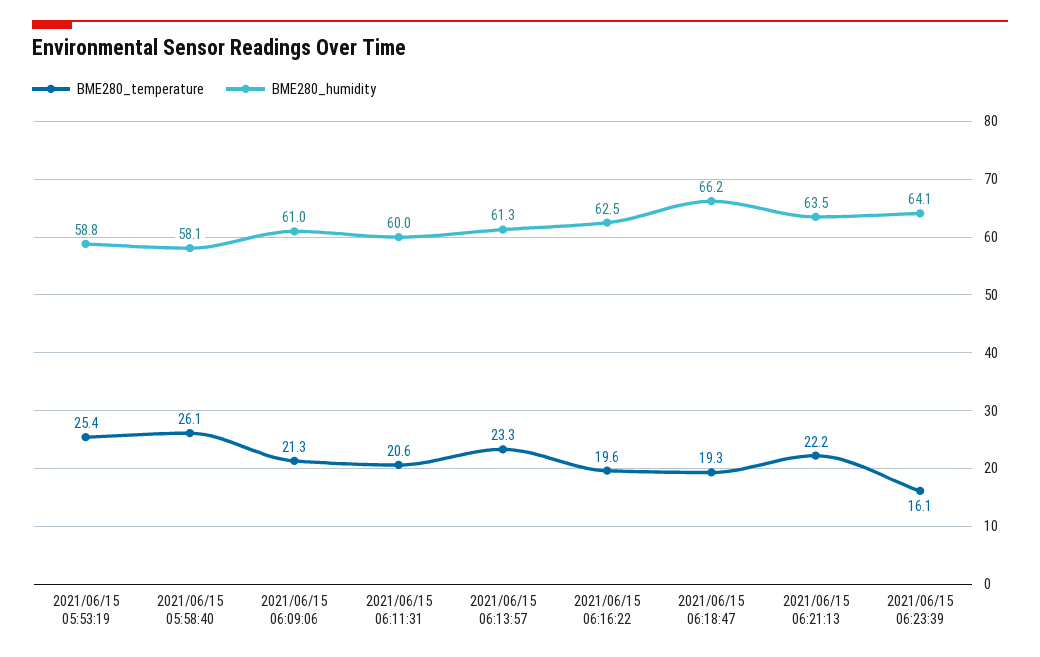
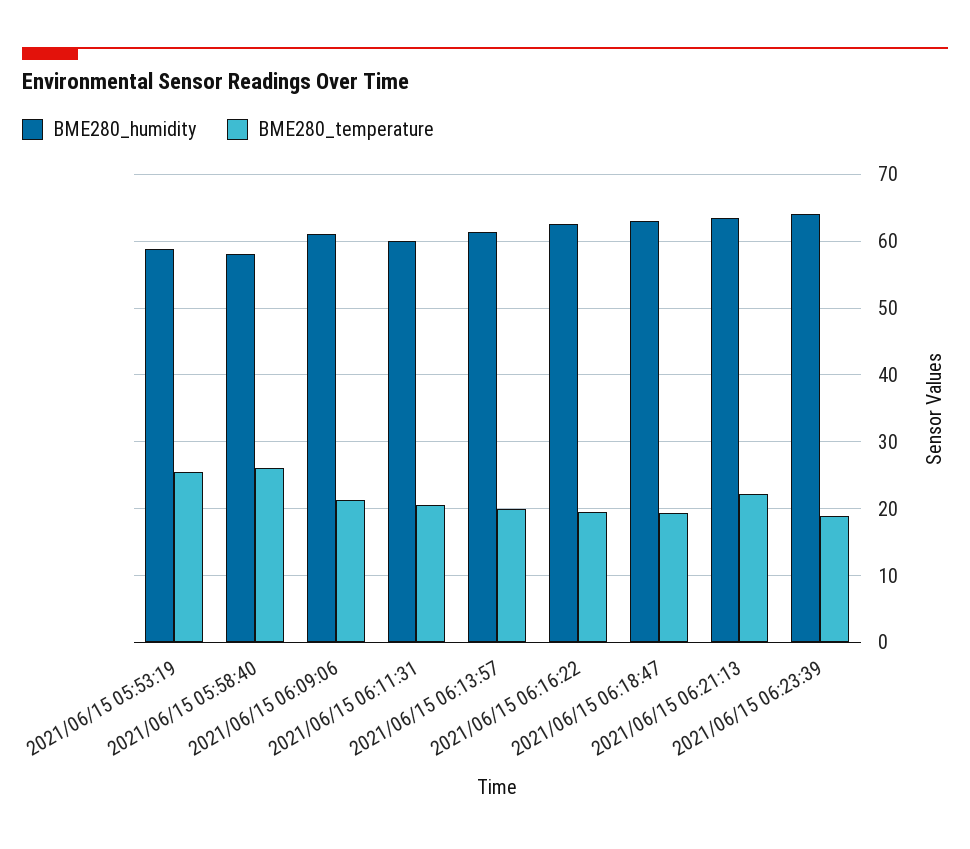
  {
    "BME280_temperature": {
      "2021/06/15 05:53:19": 25.4,
      "2021/06/15 05:58:40": 26.1,
      "2021/06/15 06:09:06": 21.3,
      "2021/06/15 06:11:31": 20.6,
-     "2021/06/15 06:13:57": 23.3,
+     "2021/06/15 06:13:57": 20,
      "2021/06/15 06:16:22": 19.6,
      "2021/06/15 06:18:47": 19.3,
      "2021/06/15 06:21:13": 22.2,
-     "2021/06/15 06:23:39": 16.1
+     "2021/06/15 06:23:39": 19
    },
    "BME280_humidity": {
      "2021/06/15 05:53:19": 58.8,
      "2021/06/15 05:58:40": 58.1,
      "2021/06/15 06:09:06": 61,
      "2021/06/15 06:11:31": 60,
      "2021/06/15 06:13:57": 61.3,
      "2021/06/15 06:16:22": 62.5,
-     "2021/06/15 06:18:47": 66.2,
+     "2021/06/15 06:18:47": 63,
      "2021/06/15 06:21:13": 63.5,
      "2021/06/15 06:23:39": 64.1
    }
  }

